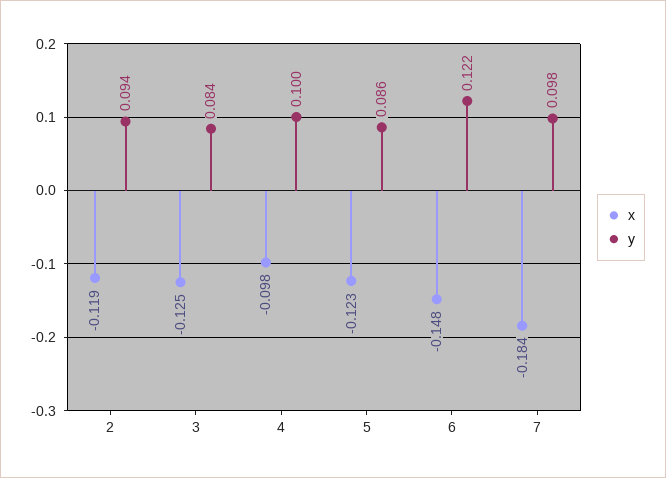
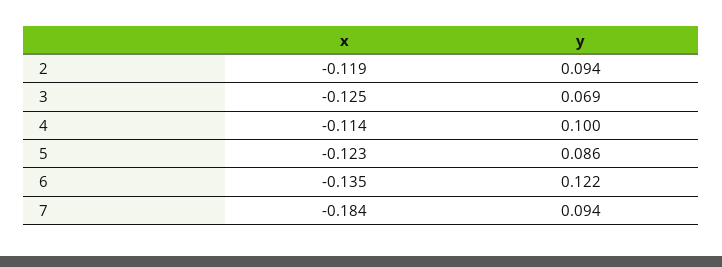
  {
    "x": {
      "2": -0.119,
      "3": -0.125,
-     "4": -0.098,
+     "4": -0.114,
      "5": -0.123,
-     "6": -0.148,
+     "6": -0.135,
      "7": -0.184
    },
    "y": {
      "2": 0.094,
-     "3": 0.084,
+     "3": 0.069,
      "4": 0.1,
      "5": 0.086,
      "6": 0.122,
-     "7": 0.098
+     "7": 0.094
    }
  }

